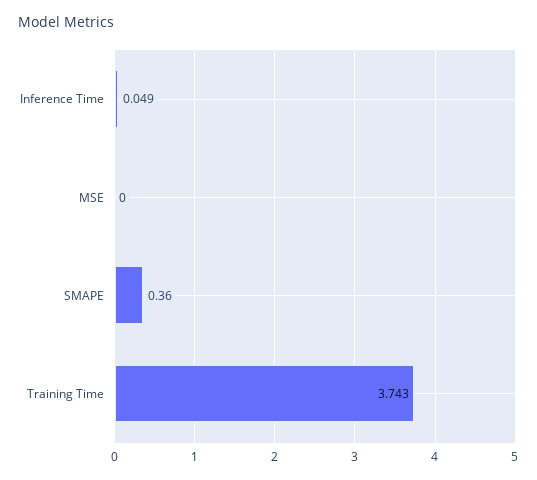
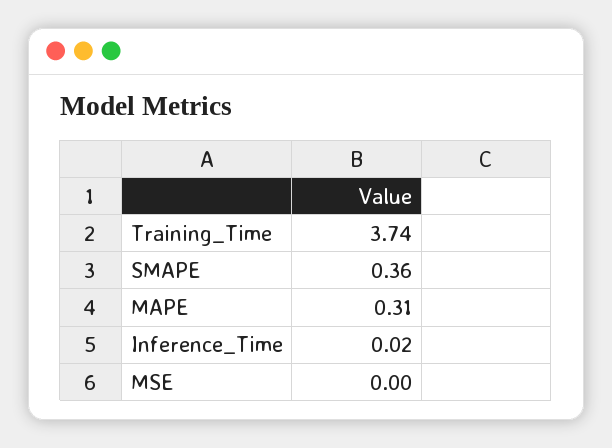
  {
-   "Inference Time": 0.049,
+   "Inference Time": 0.02,
    "MSE": 0,
    "SMAPE": 0.36,
-   "Training Time": 3.743
+   "Training Time": 3.743,
+   "MAPE": 0.31
  }

